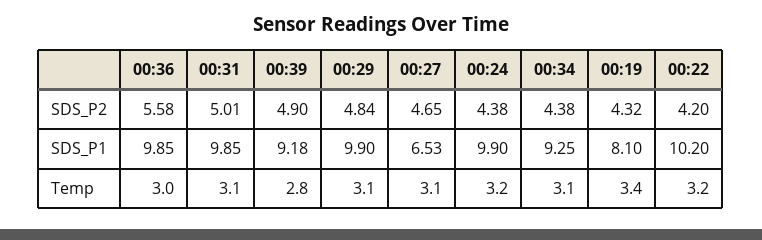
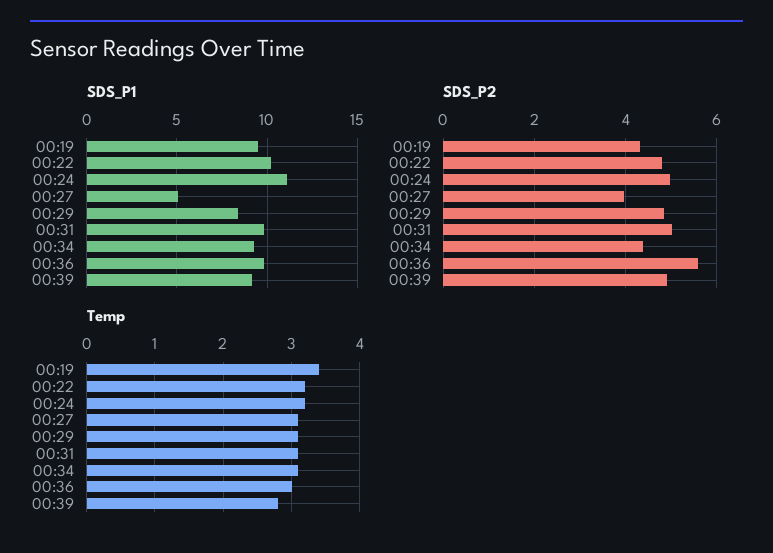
  {
    "SDS_P2": {
      "00:36": 5.58,
      "00:31": 5.01,
      "00:39": 4.9,
      "00:29": 4.84,
-     "00:27": 4.65,
+     "00:27": 4,
-     "00:24": 4.38,
+     "00:24": 5,
      "00:34": 4.38,
      "00:19": 4.32,
-     "00:22": 4.2
+     "00:22": 4.8
    },
    "SDS_P1": {
      "00:36": 9.85,
      "00:31": 9.85,
      "00:39": 9.18,
-     "00:29": 9.9,
+     "00:29": 8.5,
-     "00:27": 6.53,
+     "00:27": 5,
-     "00:24": 9.9,
+     "00:24": 11,
      "00:34": 9.25,
-     "00:19": 8.1,
+     "00:19": 9.5,
      "00:22": 10.2
    },
    "Temp": {
      "00:36": 3,
      "00:31": 3.1,
      "00:39": 2.8,
      "00:29": 3.1,
      "00:27": 3.1,
      "00:24": 3.2,
      "00:34": 3.1,
      "00:19": 3.4,
      "00:22": 3.2
    }
  }

